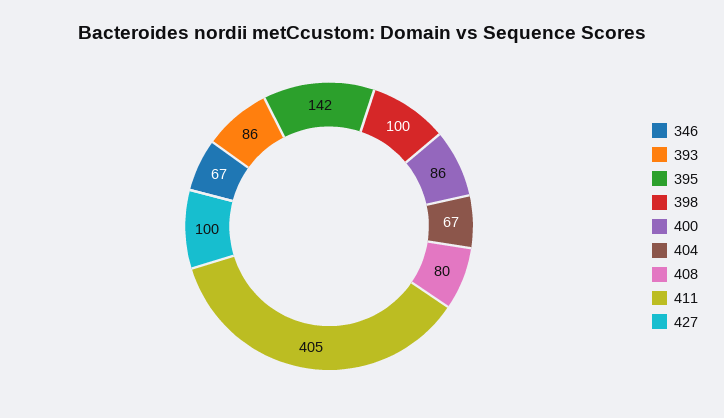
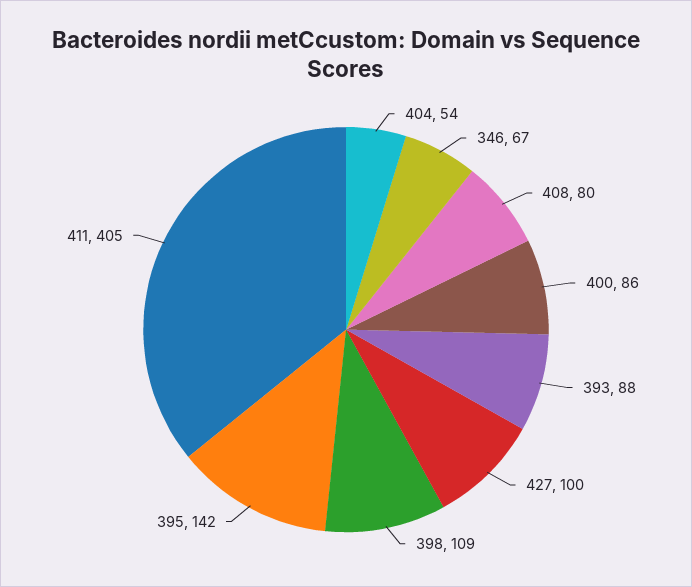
  {
    "346": 67,
-   "393": 86,
+   "393": 88,
    "395": 142,
-   "398": 100,
+   "398": 109,
    "400": 86,
-   "404": 67,
+   "404": 54,
    "408": 80,
    "411": 405,
    "427": 100
  }

